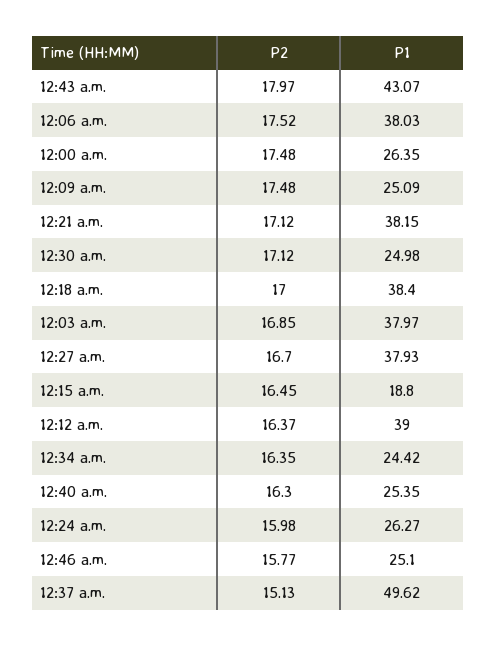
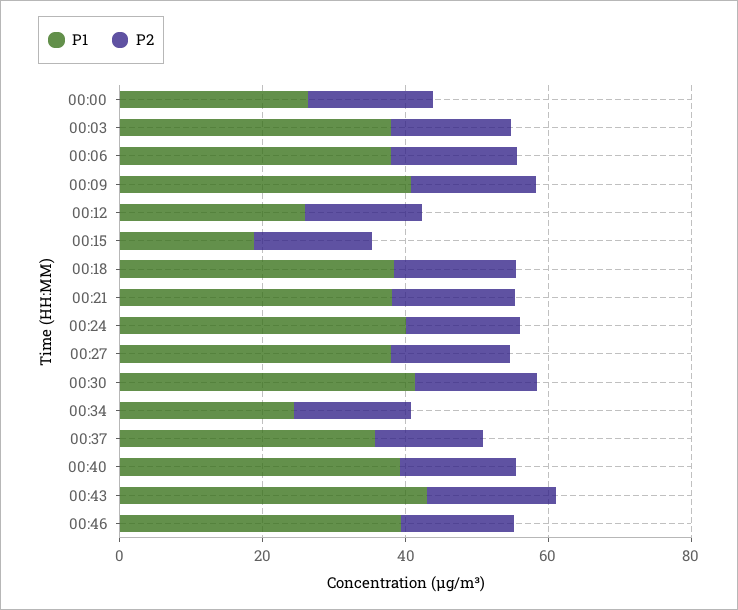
  {
    "P2": {
      "12:43 a.m.": 17.97,
      "12:06 a.m.": 17.52,
      "12:00 a.m.": 17.48,
      "12:09 a.m.": 17.48,
      "12:21 a.m.": 17.12,
      "12:30 a.m.": 17.12,
      "12:18 a.m.": 17,
      "12:03 a.m.": 16.85,
      "12:27 a.m.": 16.7,
      "12:15 a.m.": 16.45,
      "12:12 a.m.": 16.37,
      "12:34 a.m.": 16.35,
      "12:40 a.m.": 16.3,
      "12:24 a.m.": 15.98,
      "12:46 a.m.": 15.77,
      "12:37 a.m.": 15.13
    },
    "P1": {
      "12:43 a.m.": 43.07,
      "12:06 a.m.": 38.03,
      "12:00 a.m.": 26.35,
-     "12:09 a.m.": 25.09,
+     "12:09 a.m.": 40,
      "12:21 a.m.": 38.15,
-     "12:30 a.m.": 24.98,
+     "12:30 a.m.": 40,
      "12:18 a.m.": 38.4,
      "12:03 a.m.": 37.97,
      "12:27 a.m.": 37.93,
      "12:15 a.m.": 18.8,
-     "12:12 a.m.": 39,
+     "12:12 a.m.": 25,
      "12:34 a.m.": 24.42,
-     "12:40 a.m.": 25.35,
+     "12:40 a.m.": 40,
-     "12:24 a.m.": 26.27,
+     "12:24 a.m.": 40,
-     "12:46 a.m.": 25.1,
+     "12:46 a.m.": 40,
-     "12:37 a.m.": 49.62
+     "12:37 a.m.": 35
    }
  }

